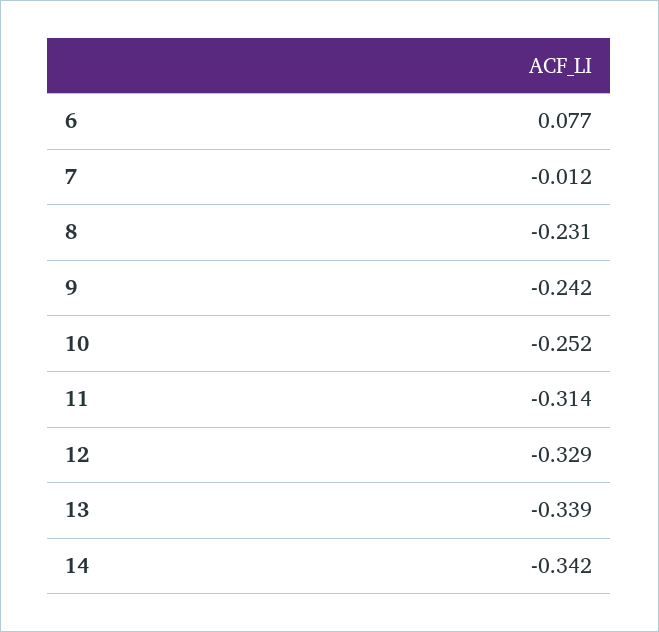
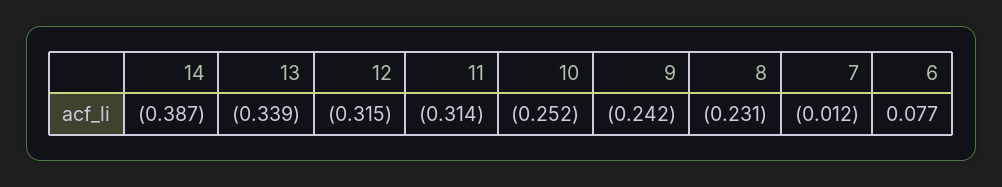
  {
    "6": 0.077,
    "7": -0.012,
    "8": -0.231,
    "9": -0.242,
    "10": -0.252,
    "11": -0.314,
-   "12": -0.329,
+   "12": -0.315,
    "13": -0.339,
-   "14": -0.342
+   "14": -0.387
  }

